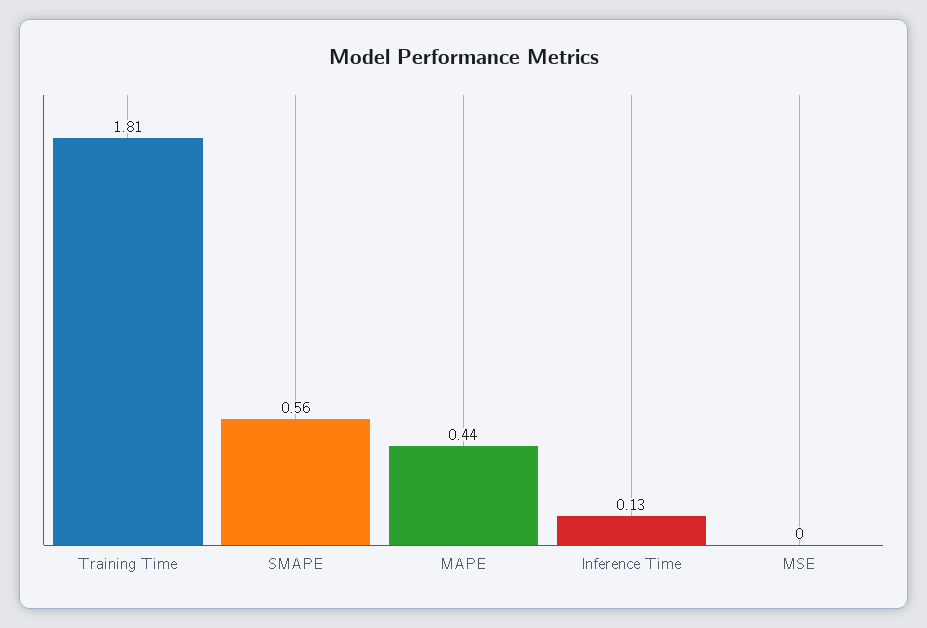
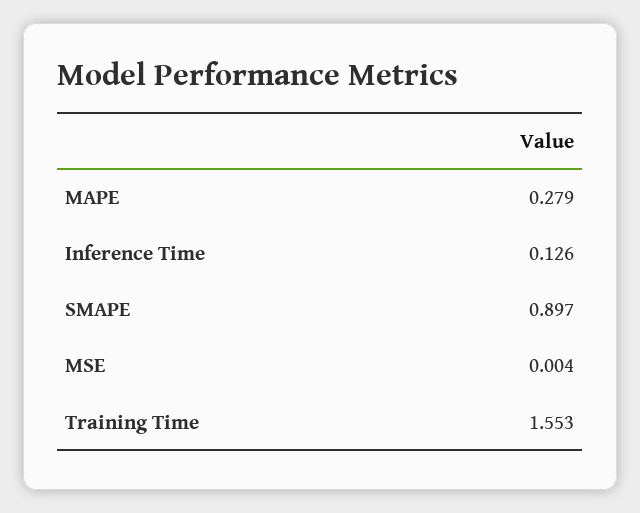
  {
-   "Training Time": 1.81,
+   "Training Time": 1.553,
-   "SMAPE": 0.56,
+   "SMAPE": 0.897,
-   "MAPE": 0.44,
+   "MAPE": 0.279,
    "Inference Time": 0.126,
    "MSE": 0.004
  }

